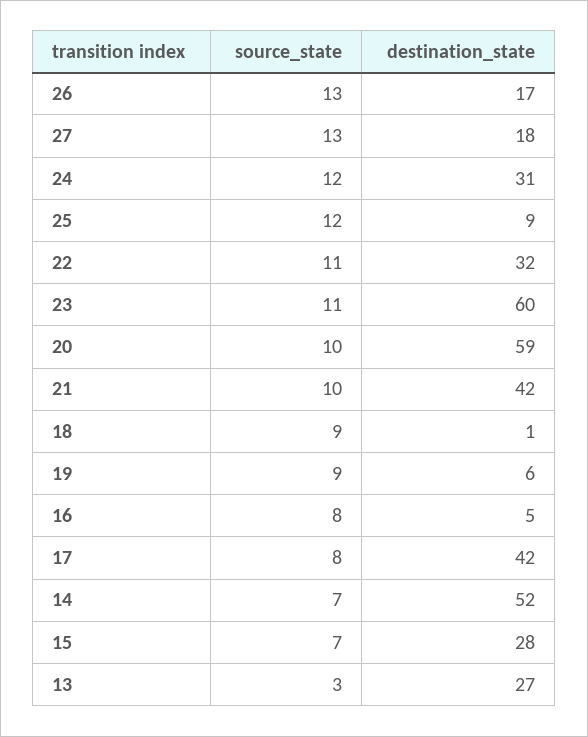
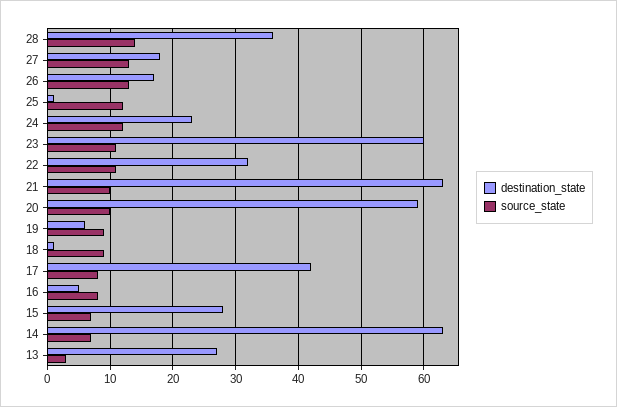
  {
    "source_state": {
      "26": 13,
      "27": 13,
      "24": 12,
      "25": 12,
      "22": 11,
      "23": 11,
      "20": 10,
      "21": 10,
      "18": 9,
      "19": 9,
      "16": 8,
      "17": 8,
      "14": 7,
      "15": 7,
-     "13": 3
+     "13": 3,
+     "28": 14
    },
    "destination_state": {
      "26": 17,
      "27": 18,
-     "24": 31,
+     "24": 23,
-     "25": 9,
+     "25": 1,
      "22": 32,
      "23": 60,
      "20": 59,
-     "21": 42,
+     "21": 63,
      "18": 1,
      "19": 6,
      "16": 5,
      "17": 42,
-     "14": 52,
+     "14": 63,
      "15": 28,
-     "13": 27
+     "13": 27,
+     "28": 36
    }
  }

